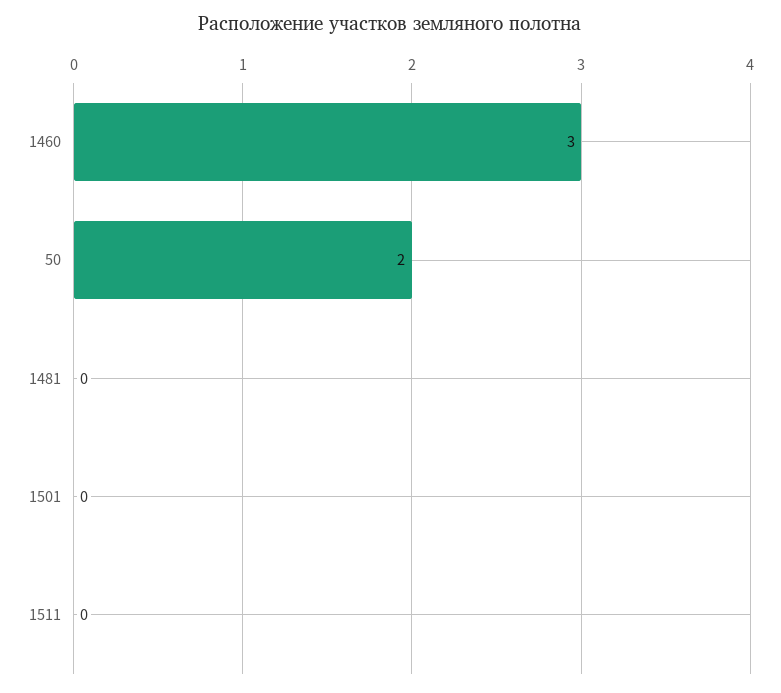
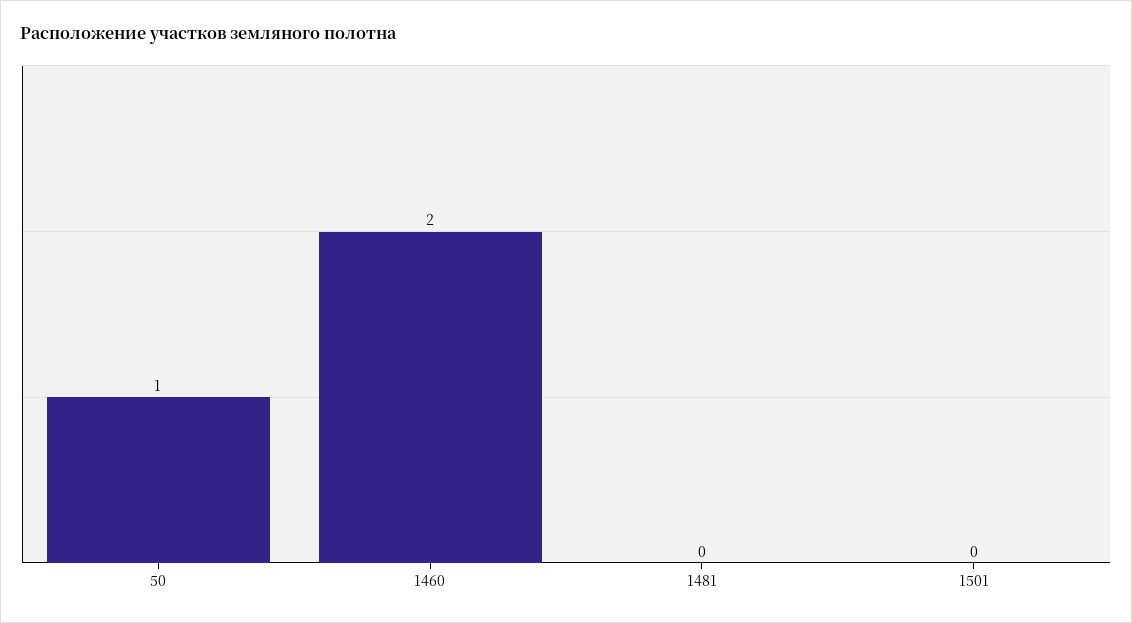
  {
-   "1460": 3,
+   "1460": 2,
-   "50": 2,
+   "50": 1,
    "1481": 0,
-   "1501": 0,
+   "1501": 0
-   "1511": 0
  }

